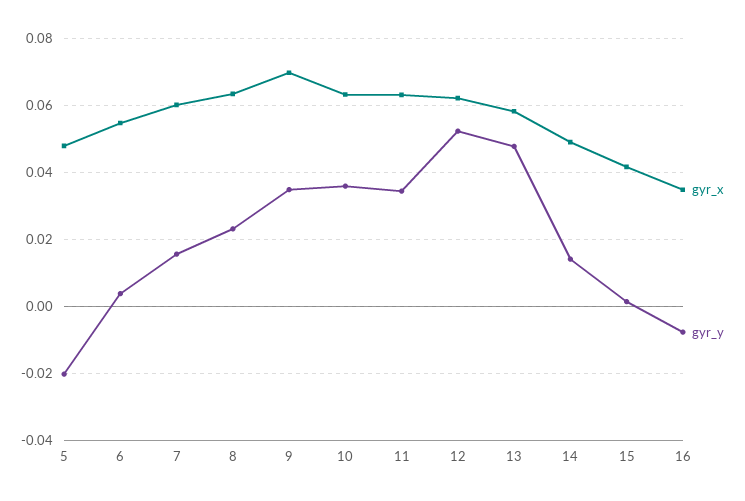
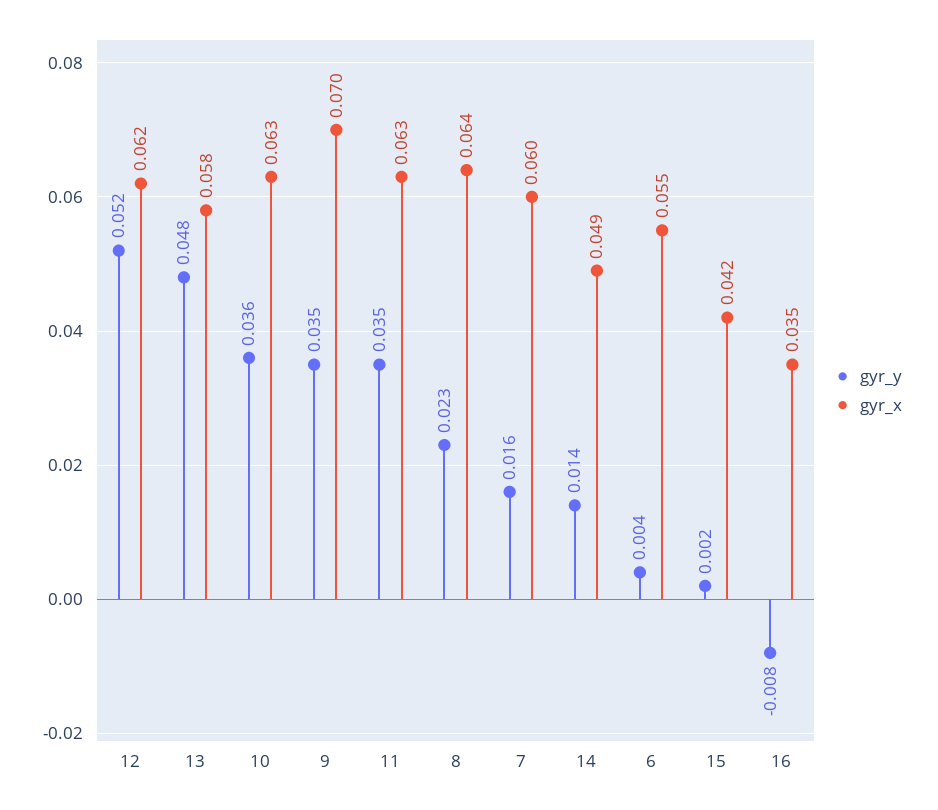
  {
    "gyr_x": {
-     "5": 0.048,
      "6": 0.055,
      "7": 0.06,
      "8": 0.064,
      "9": 0.07,
      "10": 0.063,
      "11": 0.063,
      "12": 0.062,
      "13": 0.058,
      "14": 0.049,
      "15": 0.042,
      "16": 0.035
    },
    "gyr_y": {
-     "5": -0.02,
      "6": 0.004,
      "7": 0.016,
      "8": 0.023,
      "9": 0.035,
      "10": 0.036,
      "11": 0.035,
      "12": 0.052,
      "13": 0.048,
      "14": 0.014,
      "15": 0.002,
      "16": -0.008
    }
  }

